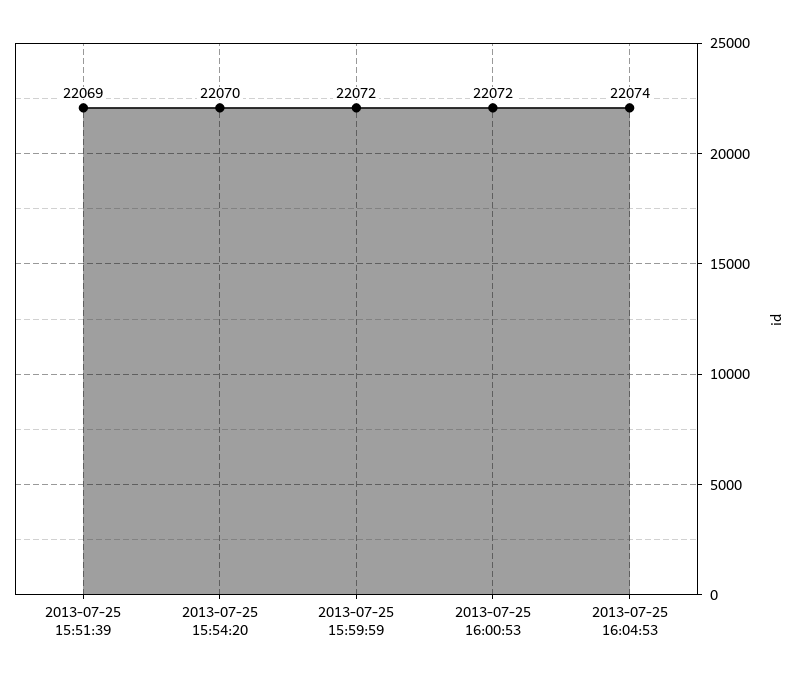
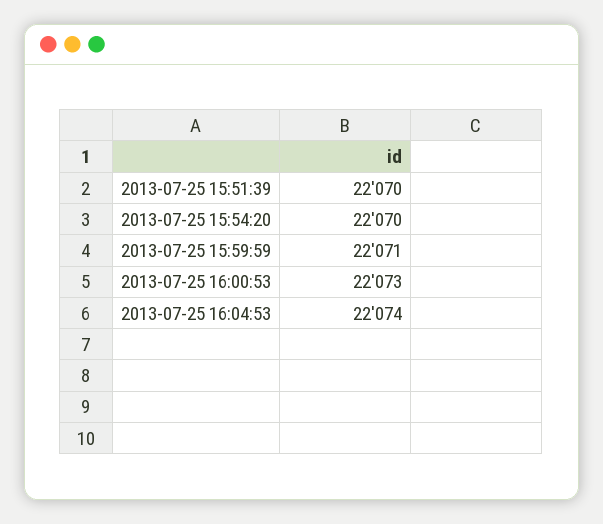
  {
-   "2013-07-25 15:51:39": 22069,
+   "2013-07-25 15:51:39": 22070,
    "2013-07-25 15:54:20": 22070,
-   "2013-07-25 15:59:59": 22072,
+   "2013-07-25 15:59:59": 22071,
-   "2013-07-25 16:00:53": 22072,
+   "2013-07-25 16:00:53": 22073,
    "2013-07-25 16:04:53": 22074
  }

